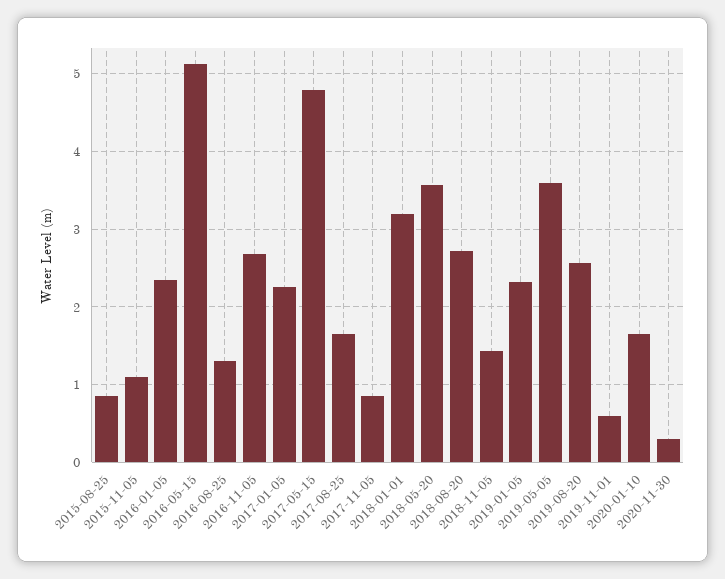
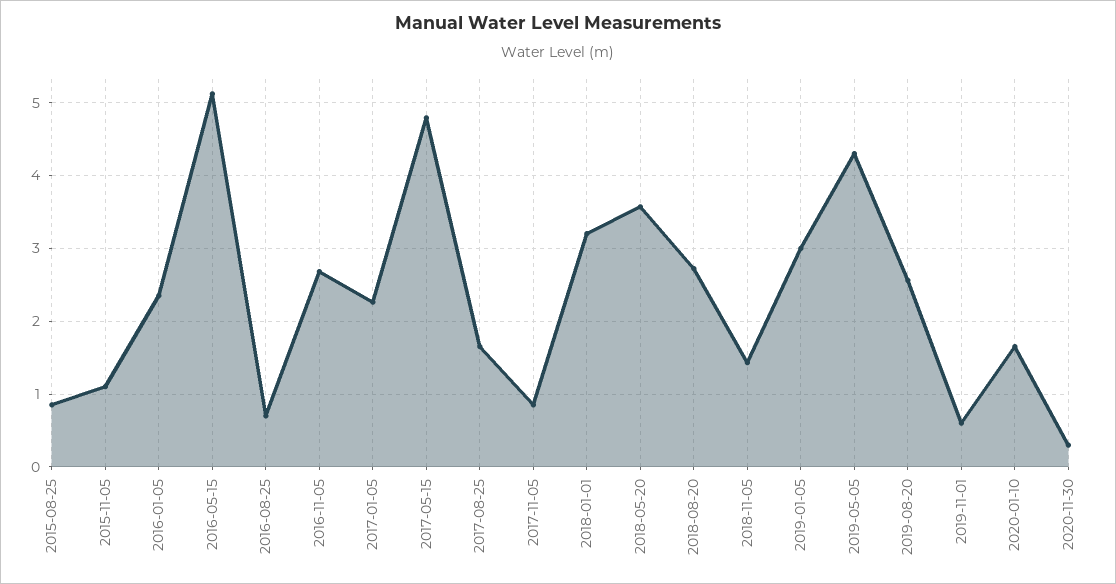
  {
    "2015-08-25": 0.9,
    "2015-11-05": 1.1,
    "2016-01-05": 2.4,
    "2016-05-15": 5.1,
-   "2016-08-25": 1.3,
+   "2016-08-25": 0.7,
    "2016-11-05": 2.7,
    "2017-01-05": 2.3,
    "2017-05-15": 4.8,
    "2017-08-25": 1.7,
    "2017-11-05": 0.9,
    "2018-01-01": 3.2,
    "2018-05-20": 3.6,
    "2018-08-20": 2.7,
    "2018-11-05": 1.4,
-   "2019-01-05": 2.3,
+   "2019-01-05": 3,
-   "2019-05-05": 3.6,
+   "2019-05-05": 4.3,
    "2019-08-20": 2.6,
    "2019-11-01": 0.6,
    "2020-01-10": 1.7,
    "2020-11-30": 0.3
  }

